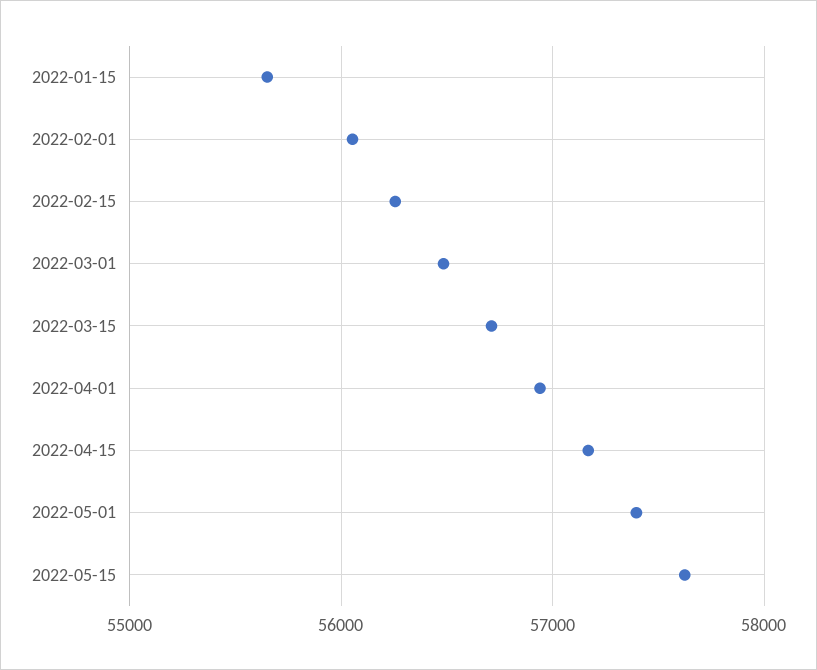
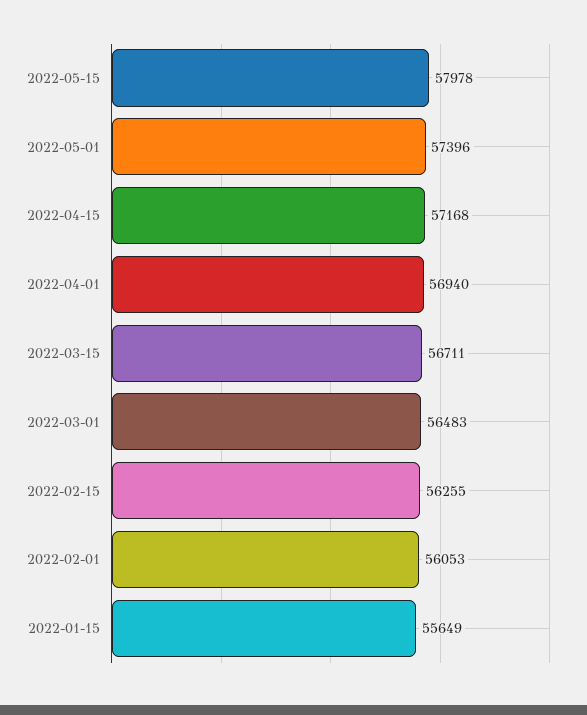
  {
    "2022-01-15": 55649,
    "2022-02-01": 56053,
    "2022-02-15": 56255,
    "2022-03-01": 56483,
    "2022-03-15": 56711,
    "2022-04-01": 56940,
    "2022-04-15": 57168,
    "2022-05-01": 57396,
-   "2022-05-15": 57600
+   "2022-05-15": 57978
  }

